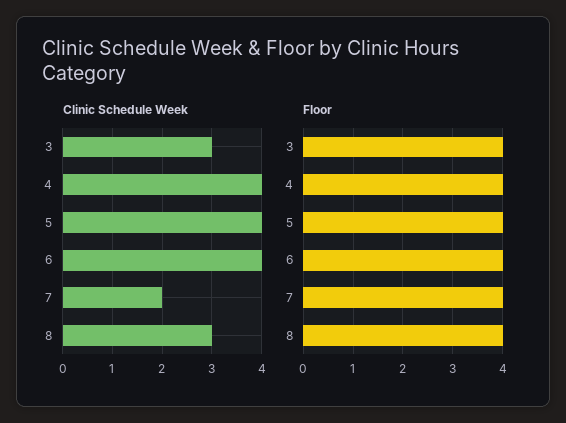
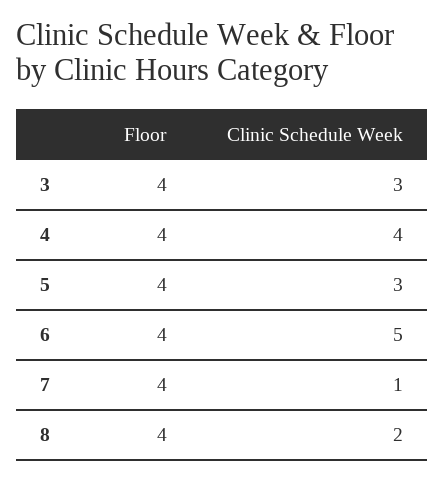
  {
    "Clinic Schedule Week": {
      "3": 3,
      "4": 4,
-     "5": 4,
+     "5": 3,
-     "6": 4,
+     "6": 5,
-     "7": 2,
+     "7": 1,
-     "8": 3
+     "8": 2
    },
    "Floor": {
      "3": 4,
      "4": 4,
      "5": 4,
      "6": 4,
      "7": 4,
      "8": 4
    }
  }

